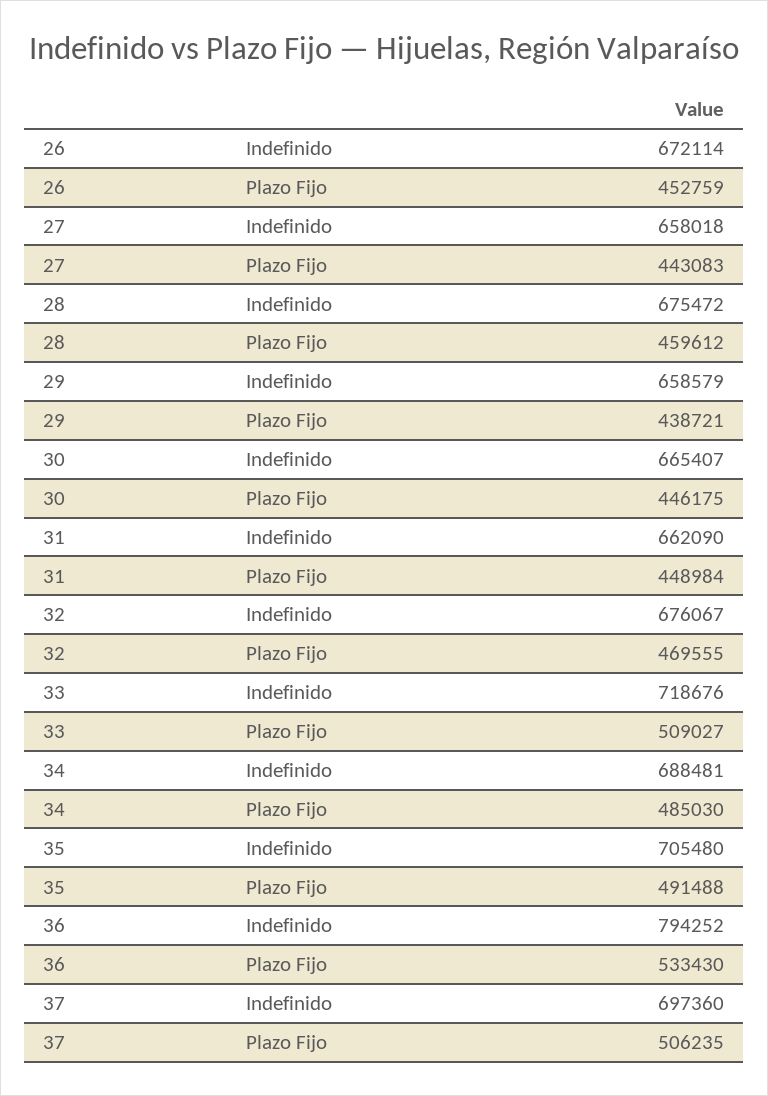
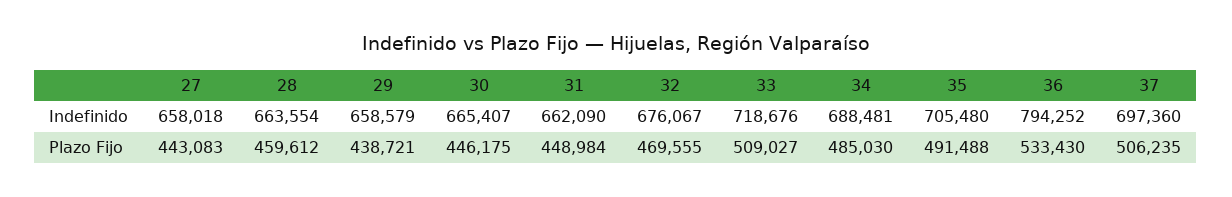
  {
-   "26": {
-     "Indefinido": 672114,
-     "Plazo Fijo": 452759
-   },
    "27": {
      "Indefinido": 658018,
      "Plazo Fijo": 443083
    },
    "28": {
-     "Indefinido": 675472,
+     "Indefinido": 663554,
      "Plazo Fijo": 459612
    },
    "29": {
      "Indefinido": 658579,
      "Plazo Fijo": 438721
    },
    "30": {
      "Indefinido": 665407,
      "Plazo Fijo": 446175
    },
    "31": {
      "Indefinido": 662090,
      "Plazo Fijo": 448984
    },
    "32": {
      "Indefinido": 676067,
      "Plazo Fijo": 469555
    },
    "33": {
      "Indefinido": 718676,
      "Plazo Fijo": 509027
    },
    "34": {
      "Indefinido": 688481,
      "Plazo Fijo": 485030
    },
    "35": {
      "Indefinido": 705480,
      "Plazo Fijo": 491488
    },
    "36": {
      "Indefinido": 794252,
      "Plazo Fijo": 533430
    },
    "37": {
      "Indefinido": 697360,
      "Plazo Fijo": 506235
    }
  }

